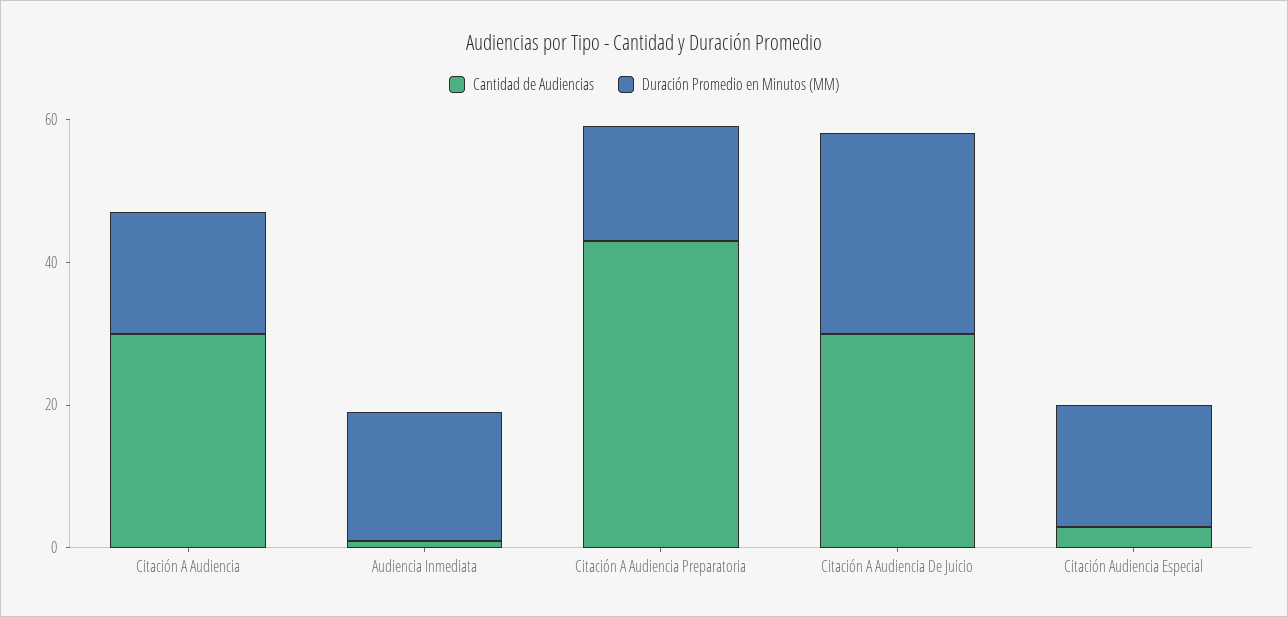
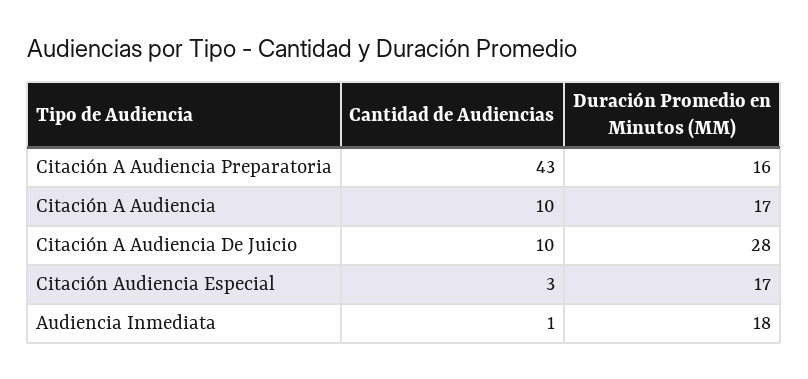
  {
    "Cantidad de Audiencias": {
-     "Citación A Audiencia": 30,
+     "Citación A Audiencia": 10,
      "Audiencia Inmediata": 1,
      "Citación A Audiencia Preparatoria": 43,
-     "Citación A Audiencia De Juicio": 30,
+     "Citación A Audiencia De Juicio": 10,
      "Citación Audiencia Especial": 3
    },
    "Duración Promedio en Minutos (MM)": {
      "Citación A Audiencia": 17,
      "Audiencia Inmediata": 18,
      "Citación A Audiencia Preparatoria": 16,
      "Citación A Audiencia De Juicio": 28,
      "Citación Audiencia Especial": 17
    }
  }

